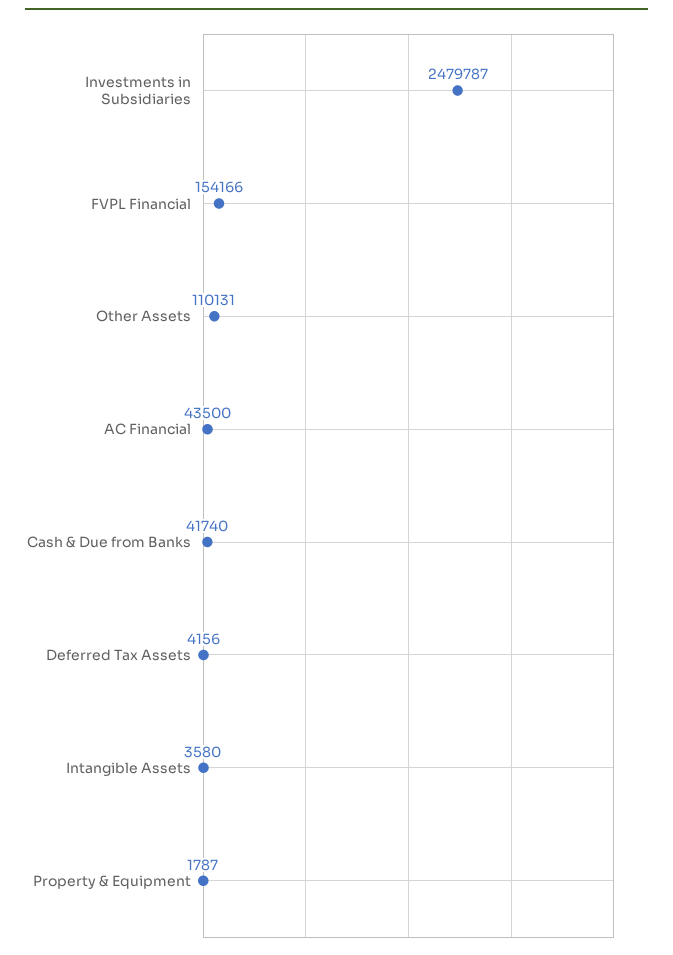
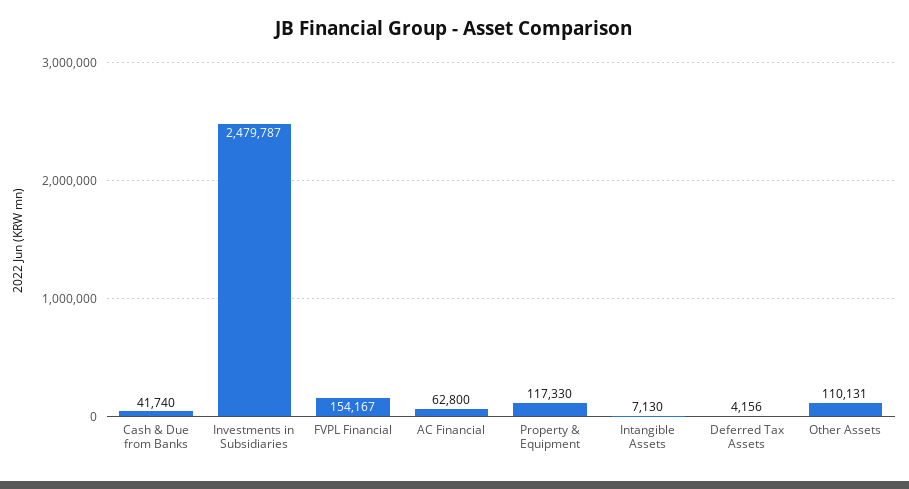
  {
    "Investments in Subsidiaries": 2479787,
-   "FVPL Financial": 154166,
+   "FVPL Financial": 154167,
    "Other Assets": 110131,
-   "AC Financial": 43500,
+   "AC Financial": 62800,
    "Cash & Due from Banks": 41740,
    "Deferred Tax Assets": 4156,
-   "Intangible Assets": 3580,
+   "Intangible Assets": 7130,
-   "Property & Equipment": 1787
+   "Property & Equipment": 117330
  }

